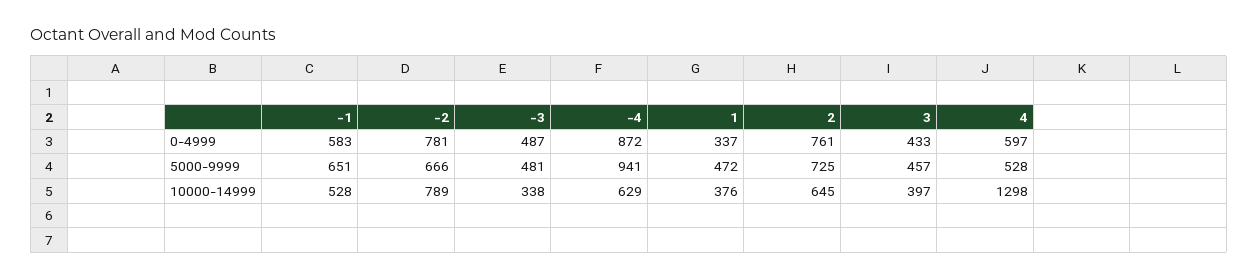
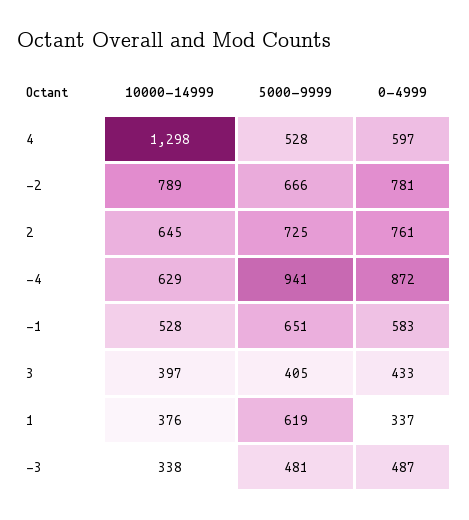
  {
    "-1": {
      "0-4999": 583,
      "5000-9999": 651,
      "10000-14999": 528
    },
    "-2": {
      "0-4999": 781,
      "5000-9999": 666,
      "10000-14999": 789
    },
    "-3": {
      "0-4999": 487,
      "5000-9999": 481,
      "10000-14999": 338
    },
    "-4": {
      "0-4999": 872,
      "5000-9999": 941,
      "10000-14999": 629
    },
    "1": {
      "0-4999": 337,
-     "5000-9999": 472,
+     "5000-9999": 619,
      "10000-14999": 376
    },
    "2": {
      "0-4999": 761,
      "5000-9999": 725,
      "10000-14999": 645
    },
    "3": {
      "0-4999": 433,
-     "5000-9999": 457,
+     "5000-9999": 405,
      "10000-14999": 397
    },
    "4": {
      "0-4999": 597,
      "5000-9999": 528,
      "10000-14999": 1298
    }
  }

